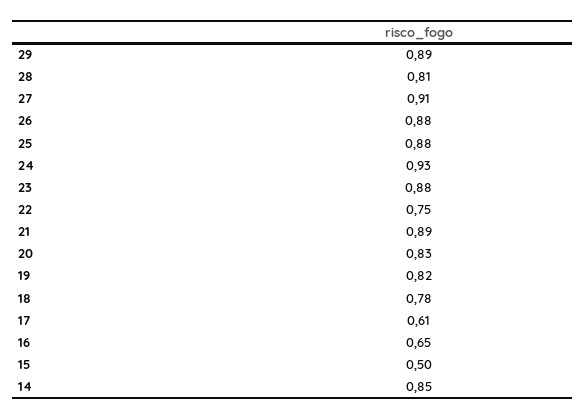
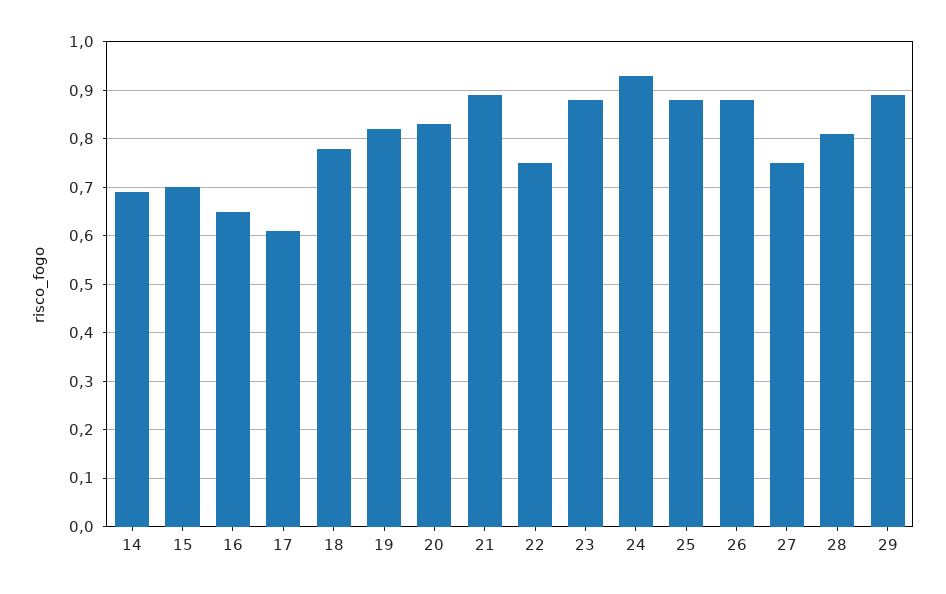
  {
    "29": 0.89,
    "28": 0.81,
-   "27": 0.91,
+   "27": 0.75,
    "26": 0.88,
    "25": 0.88,
    "24": 0.93,
    "23": 0.88,
    "22": 0.75,
    "21": 0.89,
    "20": 0.83,
    "19": 0.82,
    "18": 0.78,
    "17": 0.61,
    "16": 0.65,
-   "15": 0.5,
+   "15": 0.7,
-   "14": 0.85
+   "14": 0.7
  }

